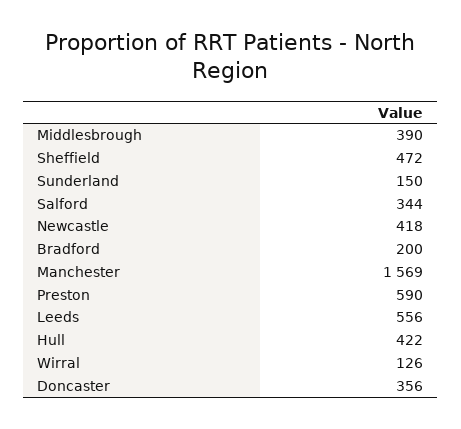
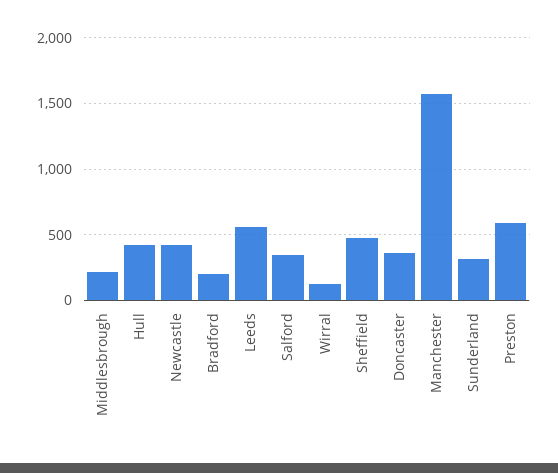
  {
-   "Middlesbrough": 390,
+   "Middlesbrough": 200,
    "Sheffield": 472,
-   "Sunderland": 150,
+   "Sunderland": 300,
    "Salford": 344,
    "Newcastle": 418,
    "Bradford": 200,
    "Manchester": 1569,
    "Preston": 590,
    "Leeds": 556,
    "Hull": 422,
    "Wirral": 126,
    "Doncaster": 356
  }

